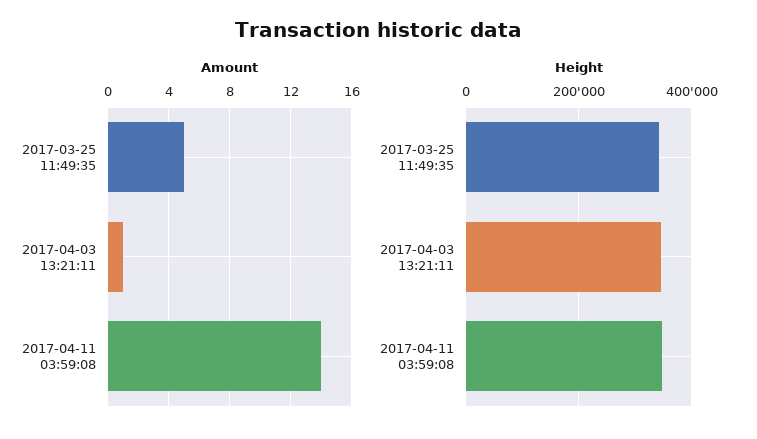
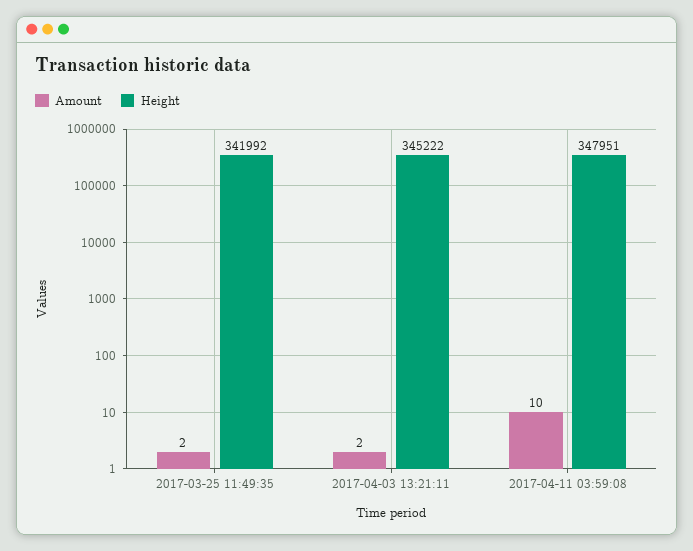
  {
    "Amount": {
-     "2017-03-25 11:49:35": 5,
+     "2017-03-25 11:49:35": 2,
-     "2017-04-03 13:21:11": 1,
+     "2017-04-03 13:21:11": 2,
-     "2017-04-11 03:59:08": 14
+     "2017-04-11 03:59:08": 10
    },
    "Height": {
      "2017-03-25 11:49:35": 341992,
      "2017-04-03 13:21:11": 345222,
      "2017-04-11 03:59:08": 347951
    }
  }

